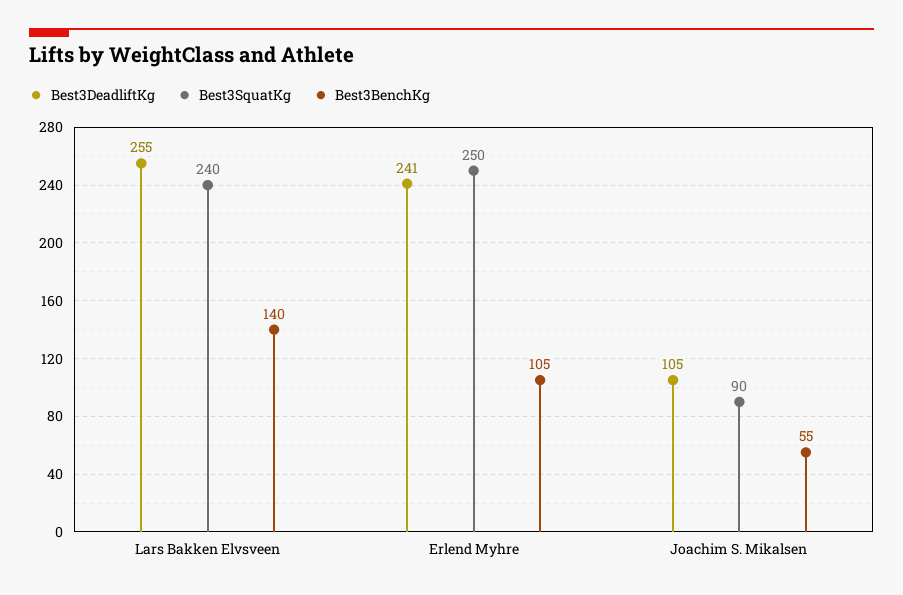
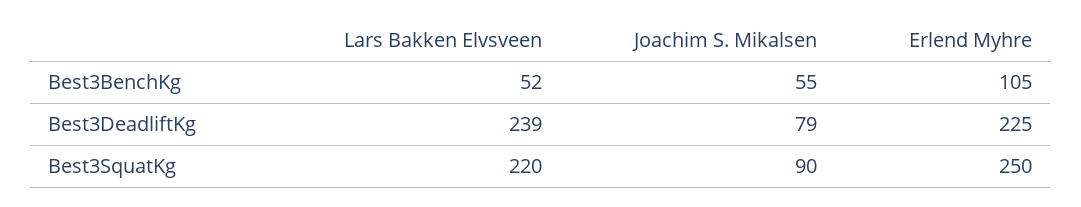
  {
    "Best3DeadliftKg": {
-     "Lars Bakken Elvsveen": 255,
+     "Lars Bakken Elvsveen": 239,
-     "Erlend Myhre": 241,
+     "Erlend Myhre": 225,
-     "Joachim S. Mikalsen": 105
+     "Joachim S. Mikalsen": 79
    },
    "Best3SquatKg": {
-     "Lars Bakken Elvsveen": 240,
+     "Lars Bakken Elvsveen": 220,
      "Erlend Myhre": 250,
      "Joachim S. Mikalsen": 90
    },
    "Best3BenchKg": {
-     "Lars Bakken Elvsveen": 140,
+     "Lars Bakken Elvsveen": 52,
      "Erlend Myhre": 105,
      "Joachim S. Mikalsen": 55
    }
  }

